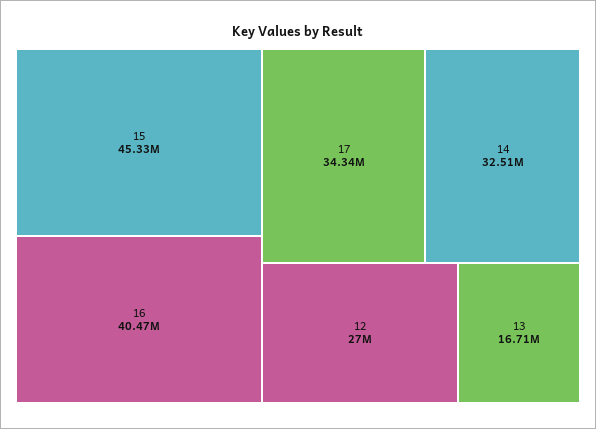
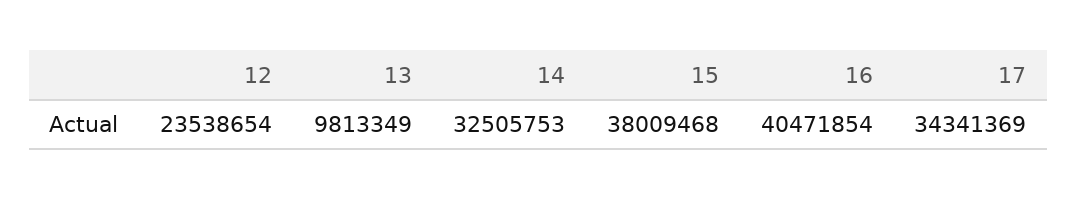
  {
-   "15": 45330000,
+   "15": 38009468,
    "16": 40471854,
    "17": 34341369,
    "14": 32505753,
-   "12": 27000000,
+   "12": 23538654,
-   "13": 16710000
+   "13": 9813349
  }

